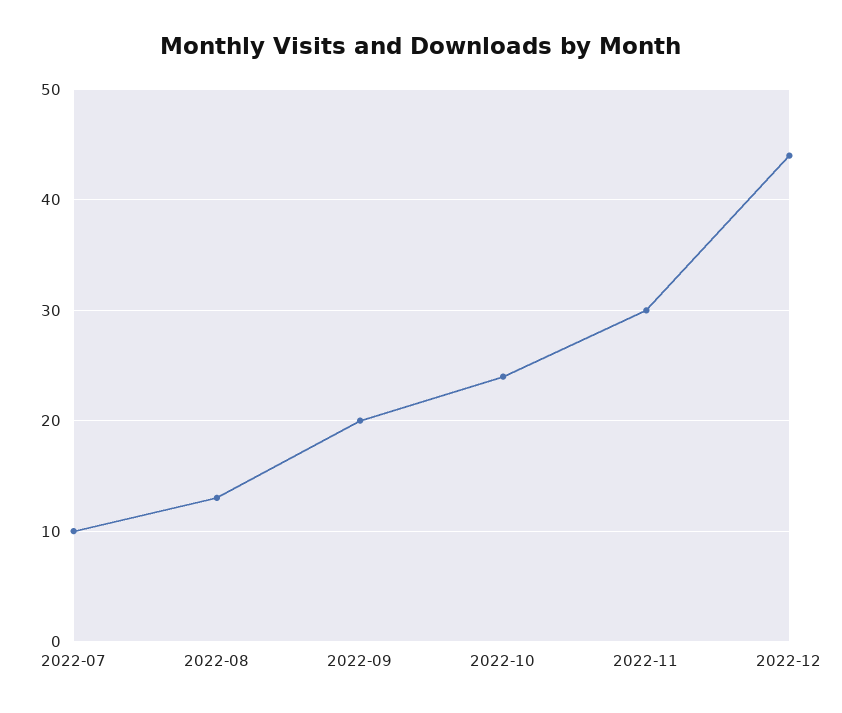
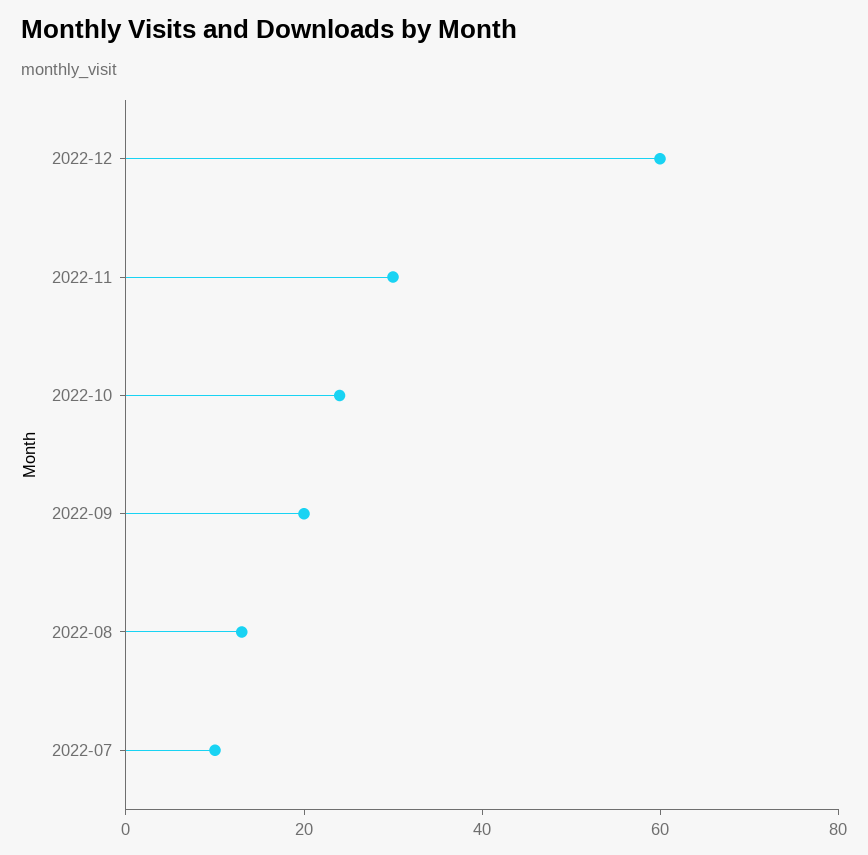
  {
    "2022-07": 10,
    "2022-08": 13,
    "2022-09": 20,
    "2022-10": 24,
    "2022-11": 30,
-   "2022-12": 44
+   "2022-12": 60
  }

